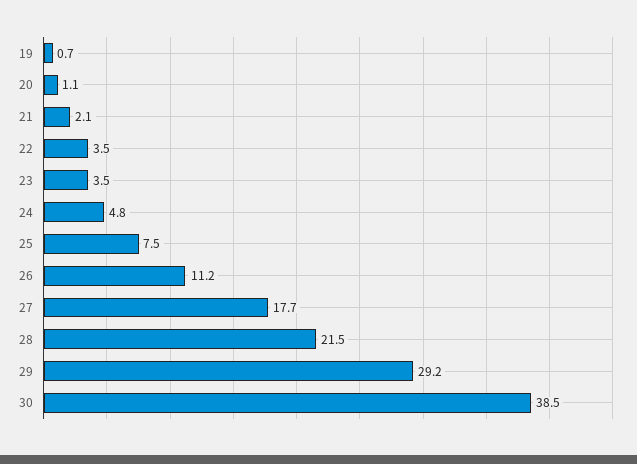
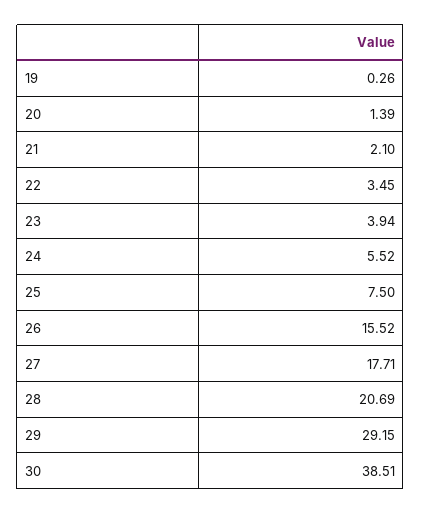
  {
-   "19": 0.7,
+   "19": 0.26,
-   "20": 1.1,
+   "20": 1.39,
    "21": 2.1,
    "22": 3.45,
-   "23": 3.5,
+   "23": 3.94,
-   "24": 4.8,
+   "24": 5.52,
    "25": 7.5,
-   "26": 11.2,
+   "26": 15.52,
    "27": 17.71,
-   "28": 21.5,
+   "28": 20.69,
    "29": 29.15,
    "30": 38.51
  }

